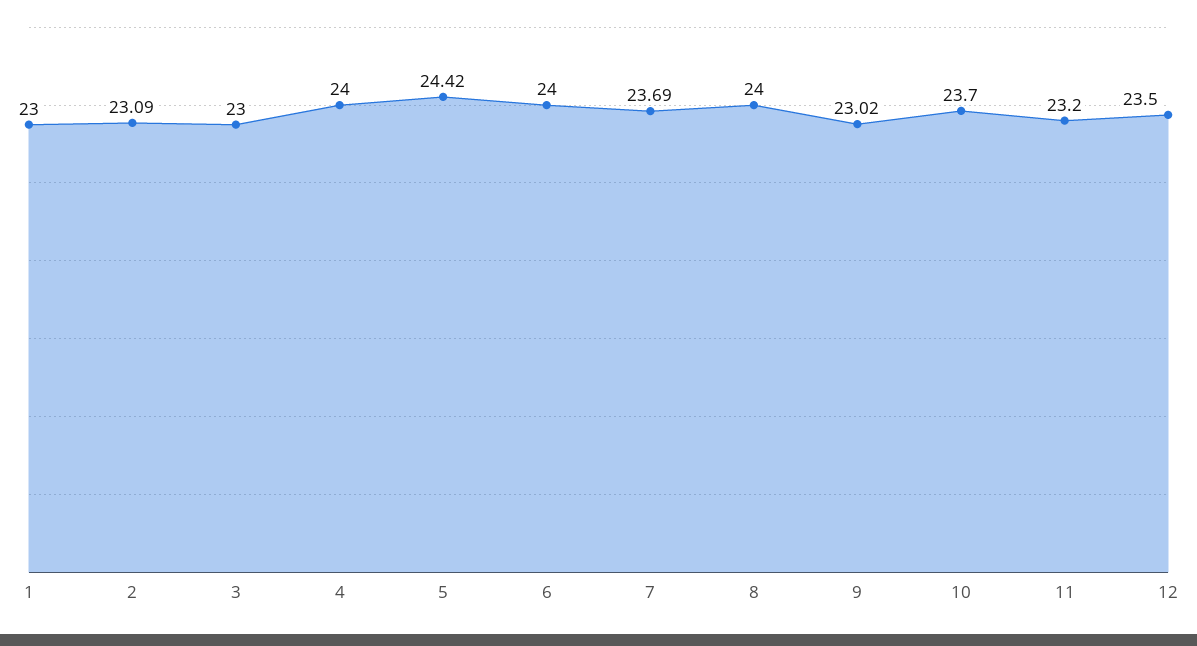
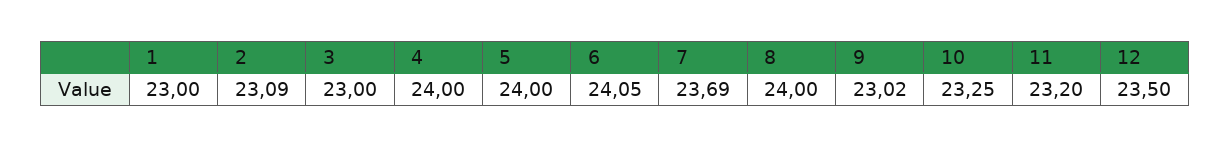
  {
    "1": 23,
    "2": 23.09,
    "3": 23,
    "4": 24,
-   "5": 24.42,
+   "5": 24,
-   "6": 24,
+   "6": 24.05,
    "7": 23.69,
    "8": 24,
    "9": 23.02,
-   "10": 23.7,
+   "10": 23.25,
    "11": 23.2,
    "12": 23.5
  }

